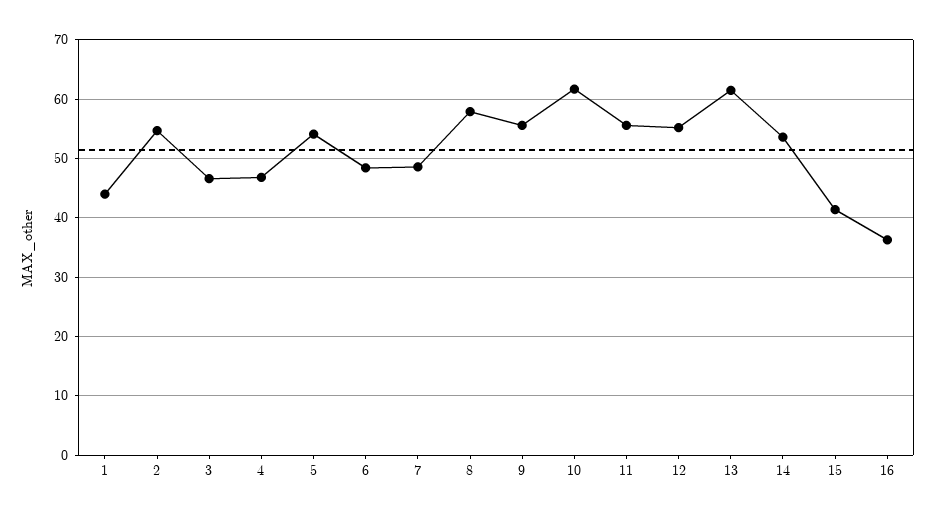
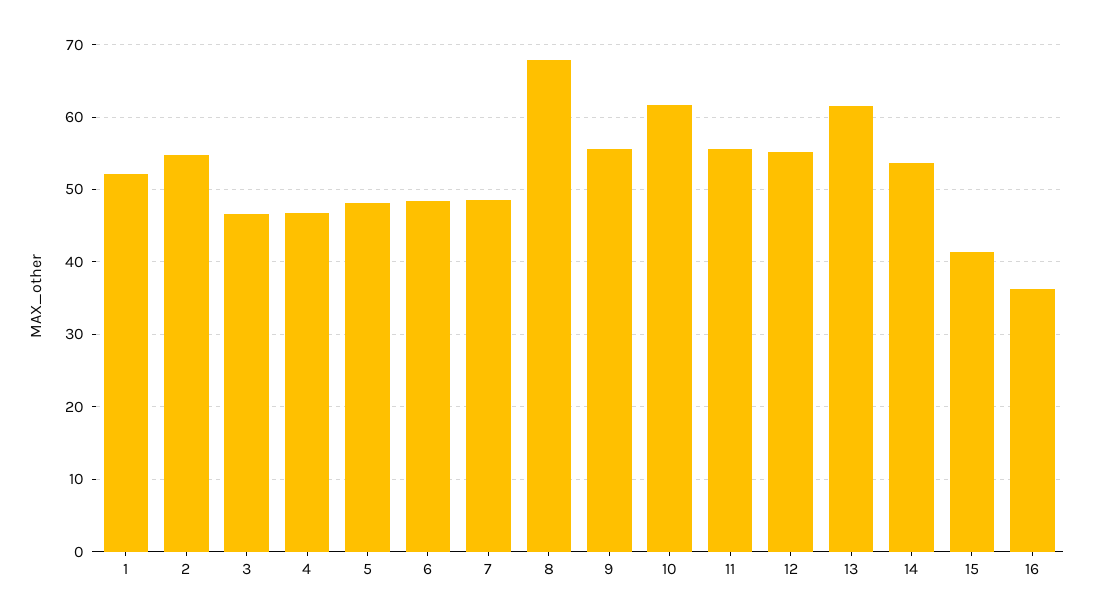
  {
-   "1": 44,
+   "1": 52,
    "2": 55,
    "3": 47,
    "4": 47,
-   "5": 54,
+   "5": 48,
    "6": 48,
    "7": 49,
-   "8": 58,
+   "8": 68,
    "9": 56,
    "10": 62,
    "11": 56,
    "12": 55,
    "13": 62,
    "14": 54,
    "15": 41,
    "16": 36
  }

